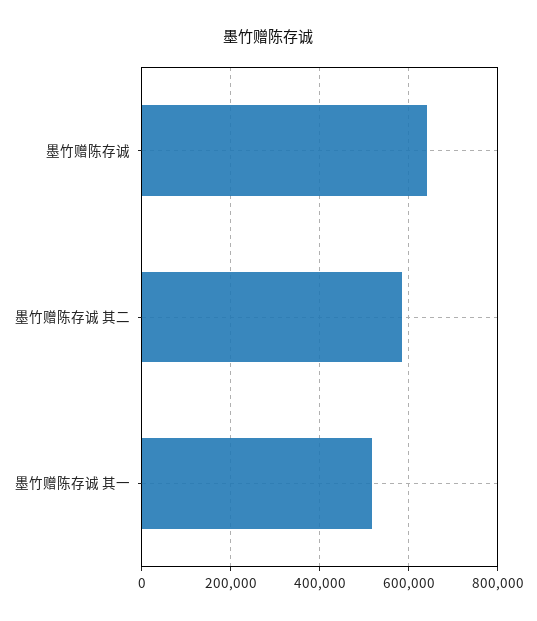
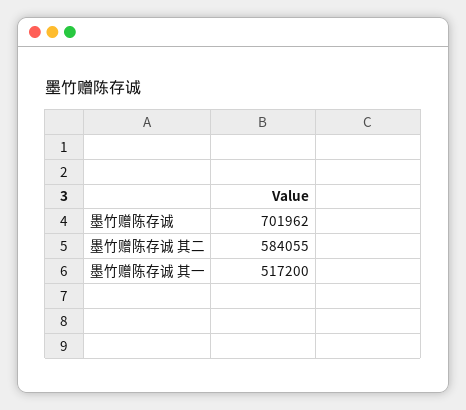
  {
-   "墨竹赠陈存诚": 640000,
+   "墨竹赠陈存诚": 701962,
    "墨竹赠陈存诚 其二": 584055,
    "墨竹赠陈存诚 其一": 517200
  }

